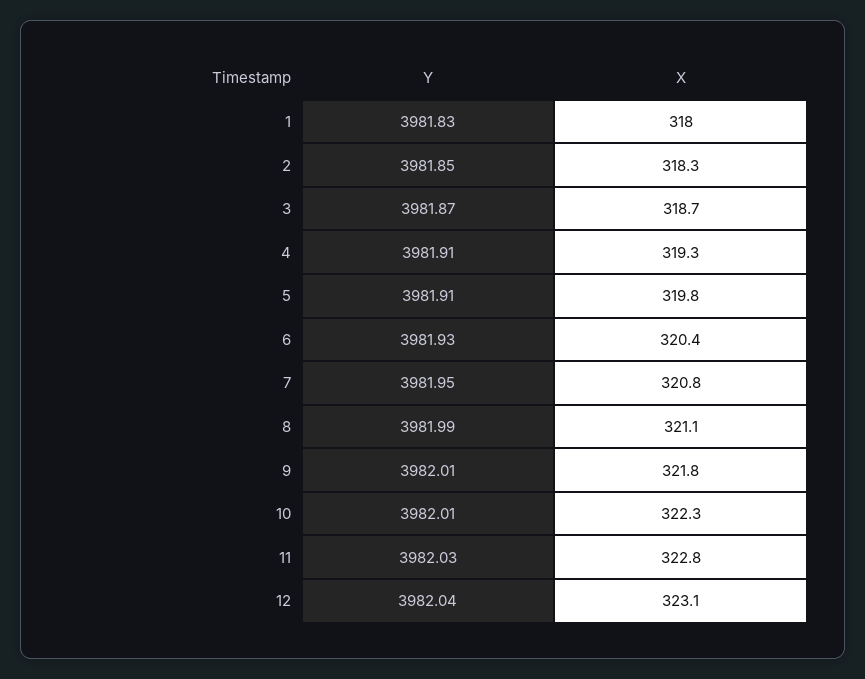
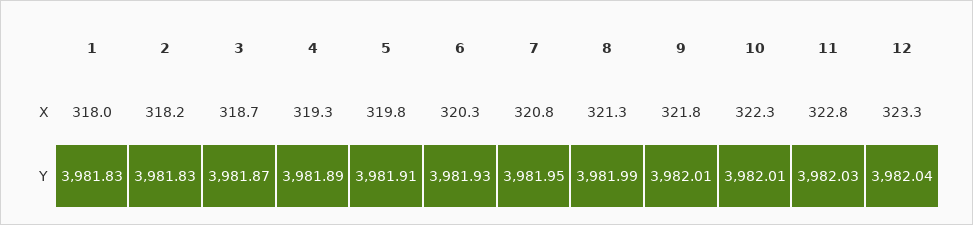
  {
    "Y": {
      "1": 3981.83,
-     "2": 3981.85,
+     "2": 3981.83,
      "3": 3981.87,
-     "4": 3981.91,
+     "4": 3981.89,
      "5": 3981.91,
      "6": 3981.93,
      "7": 3981.95,
      "8": 3981.99,
      "9": 3982.01,
      "10": 3982.01,
      "11": 3982.03,
      "12": 3982.04
    },
    "X": {
      "1": 318,
-     "2": 318.3,
+     "2": 318.2,
      "3": 318.7,
      "4": 319.3,
      "5": 319.8,
-     "6": 320.4,
+     "6": 320.3,
      "7": 320.8,
-     "8": 321.1,
+     "8": 321.3,
      "9": 321.8,
      "10": 322.3,
      "11": 322.8,
-     "12": 323.1
+     "12": 323.3
    }
  }

